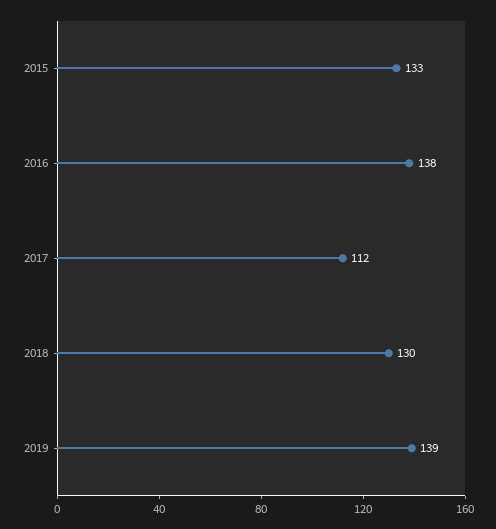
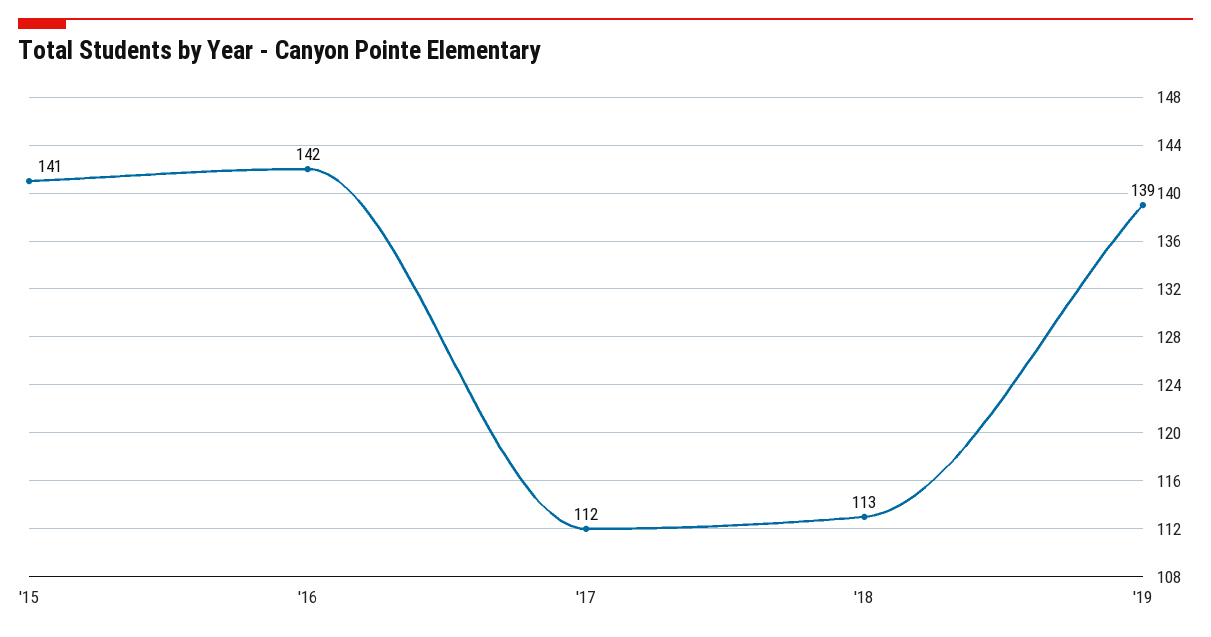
  {
-   "2015": 133,
+   "2015": 141,
-   "2016": 138,
+   "2016": 142,
    "2017": 112,
-   "2018": 130,
+   "2018": 113,
    "2019": 139
  }

